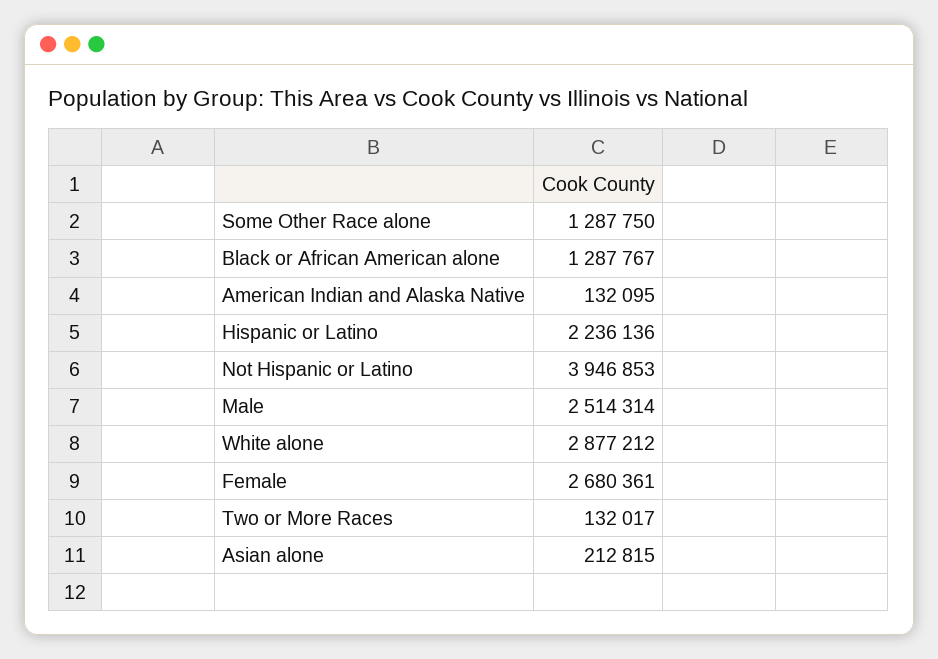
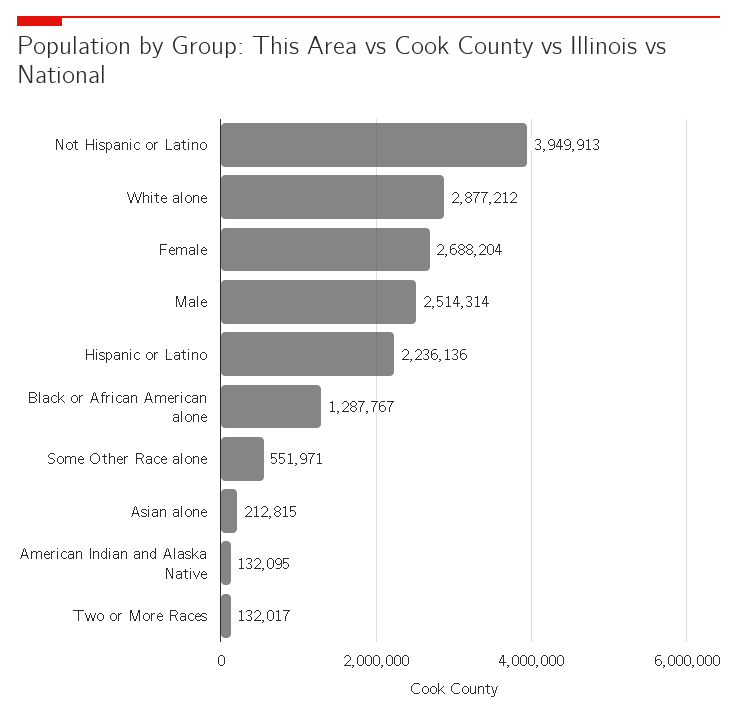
  {
-   "Some Other Race alone": 1287750,
+   "Some Other Race alone": 551971,
    "Black or African American alone": 1287767,
    "American Indian and Alaska Native": 132095,
    "Hispanic or Latino": 2236136,
-   "Not Hispanic or Latino": 3946853,
+   "Not Hispanic or Latino": 3949913,
    "Male": 2514314,
    "White alone": 2877212,
-   "Female": 2680361,
+   "Female": 2688204,
    "Two or More Races": 132017,
    "Asian alone": 212815
  }

